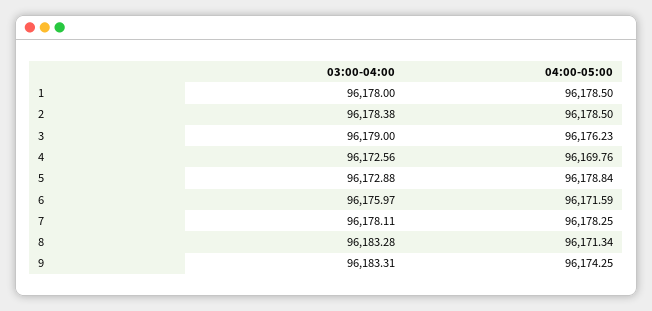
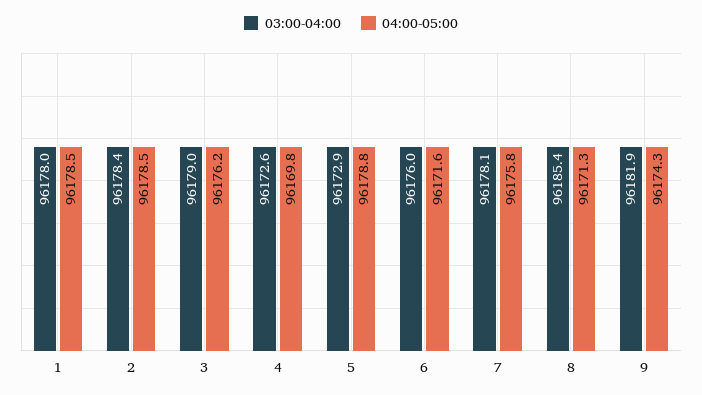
  {
    "03:00-04:00": {
      "1": 96178,
      "2": 96178.38,
      "3": 96179,
      "4": 96172.56,
      "5": 96172.88,
      "6": 96175.97,
      "7": 96178.11,
-     "8": 96183.28,
+     "8": 96185.4,
-     "9": 96183.31
+     "9": 96181.9
    },
    "04:00-05:00": {
      "1": 96178.5,
      "2": 96178.5,
      "3": 96176.23,
      "4": 96169.76,
      "5": 96178.84,
      "6": 96171.59,
-     "7": 96178.25,
+     "7": 96175.8,
      "8": 96171.34,
      "9": 96174.25
    }
  }

